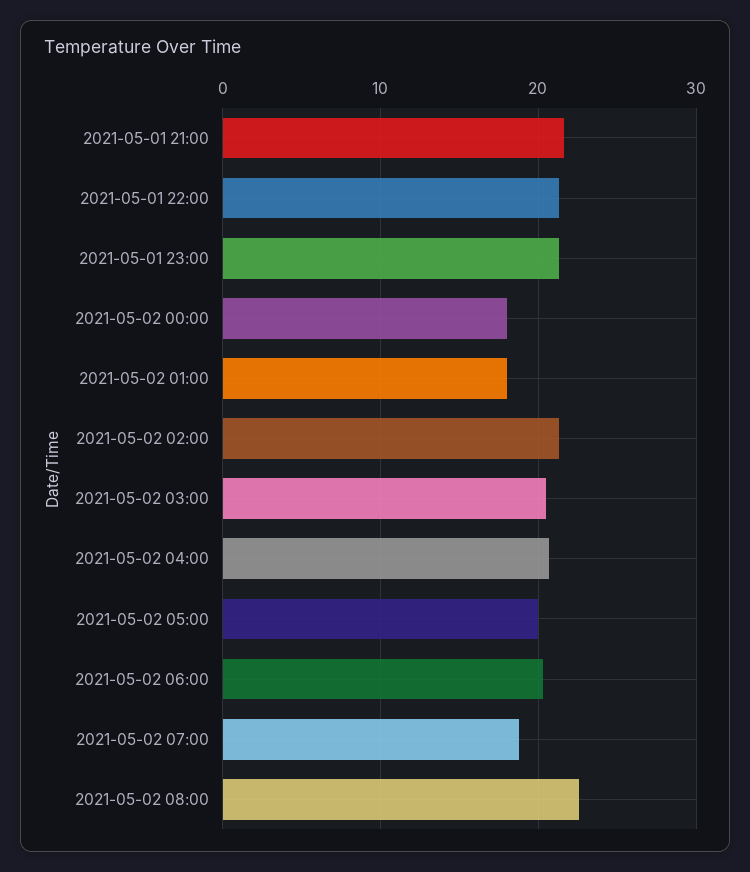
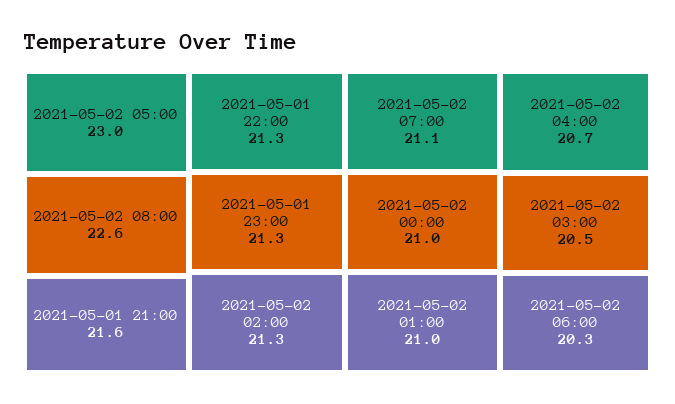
  {
    "2021-05-01 21:00": 21.6,
    "2021-05-01 22:00": 21.3,
    "2021-05-01 23:00": 21.3,
-   "2021-05-02 00:00": 18,
+   "2021-05-02 00:00": 21,
-   "2021-05-02 01:00": 18,
+   "2021-05-02 01:00": 21,
    "2021-05-02 02:00": 21.3,
    "2021-05-02 03:00": 20.5,
    "2021-05-02 04:00": 20.7,
-   "2021-05-02 05:00": 20,
+   "2021-05-02 05:00": 23,
    "2021-05-02 06:00": 20.3,
-   "2021-05-02 07:00": 19,
+   "2021-05-02 07:00": 21.1,
    "2021-05-02 08:00": 22.6
  }

